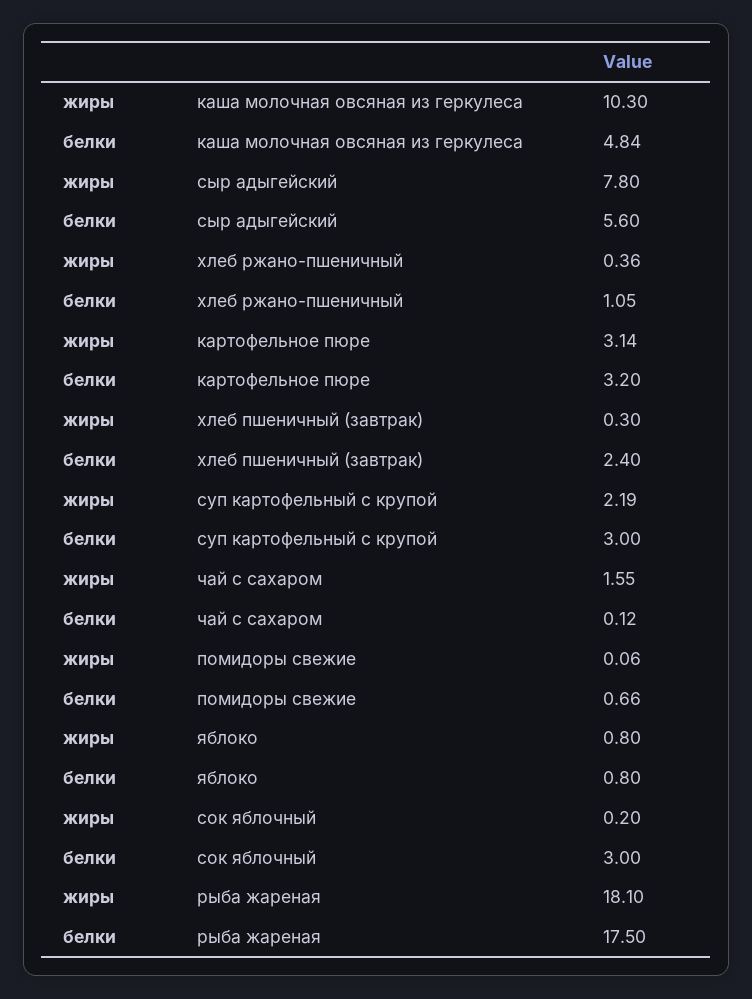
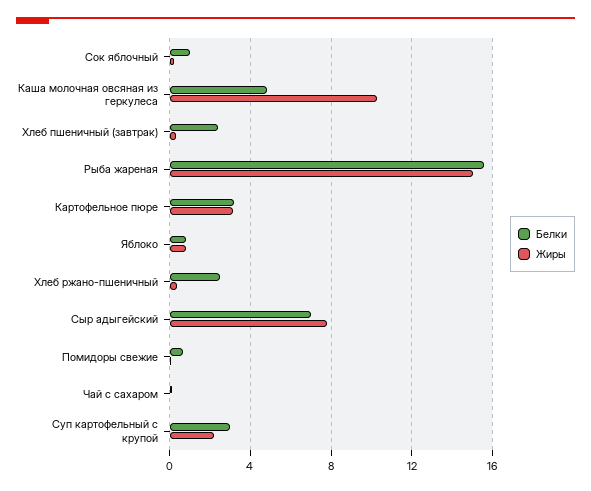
  {
    "жиры": {
      "каша молочная овсяная из геркулеса": 10.3,
      "сыр адыгейский": 7.8,
      "хлеб ржано-пшеничный": 0.36,
      "картофельное пюре": 3.14,
      "хлеб пшеничный (завтрак)": 0.3,
      "суп картофельный с крупой": 2.19,
-     "чай с сахаром": 1.55,
+     "чай с сахаром": 0,
      "помидоры свежие": 0.06,
      "яблоко": 0.8,
      "сок яблочный": 0.2,
-     "рыба жареная": 18.1
+     "рыба жареная": 15
    },
    "белки": {
      "каша молочная овсяная из геркулеса": 4.84,
-     "сыр адыгейский": 5.6,
+     "сыр адыгейский": 7,
-     "хлеб ржано-пшеничный": 1.05,
+     "хлеб ржано-пшеничный": 2.5,
      "картофельное пюре": 3.2,
      "хлеб пшеничный (завтрак)": 2.4,
      "суп картофельный с крупой": 3,
      "чай с сахаром": 0.12,
      "помидоры свежие": 0.66,
      "яблоко": 0.8,
-     "сок яблочный": 3,
+     "сок яблочный": 1,
-     "рыба жареная": 17.5
+     "рыба жареная": 15.5
    }
  }

